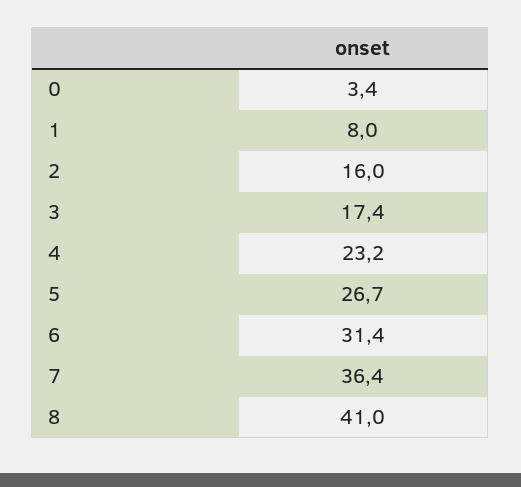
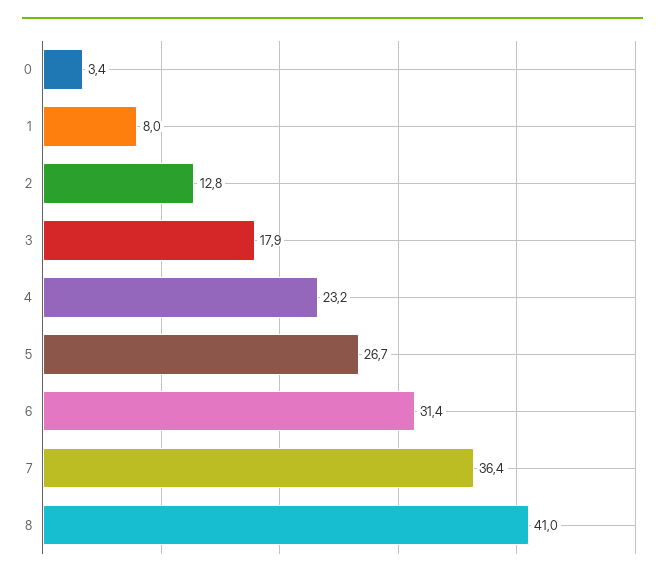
  {
    "0": 3.4,
    "1": 8,
-   "2": 16,
+   "2": 12.8,
-   "3": 17.4,
+   "3": 17.9,
    "4": 23.2,
    "5": 26.7,
    "6": 31.4,
    "7": 36.4,
    "8": 41
  }

